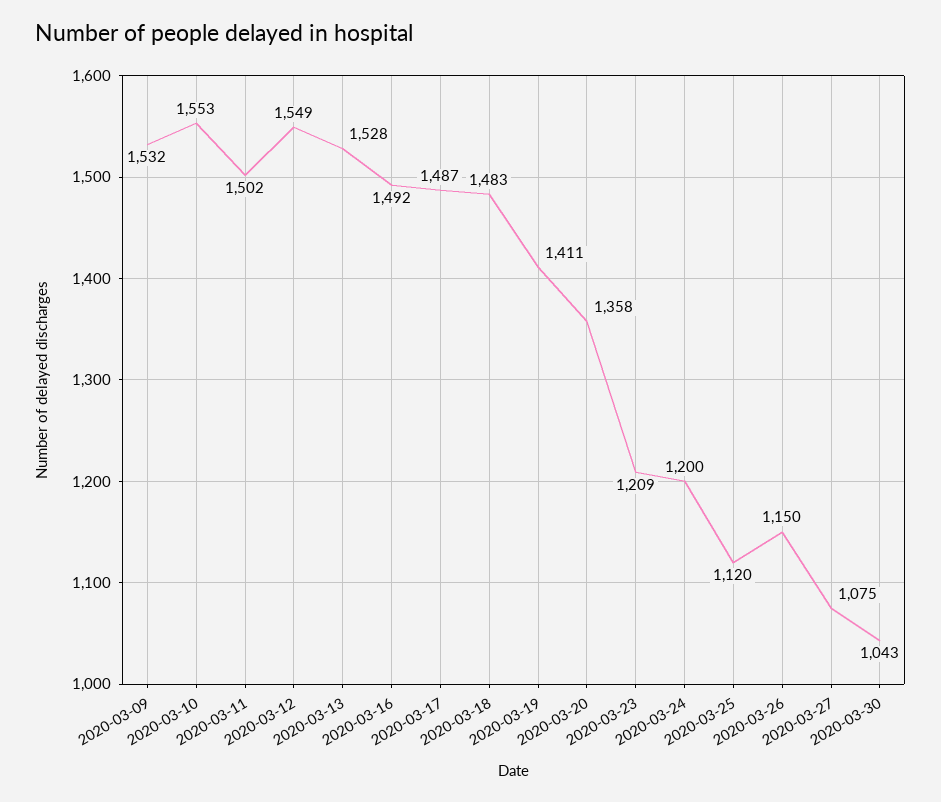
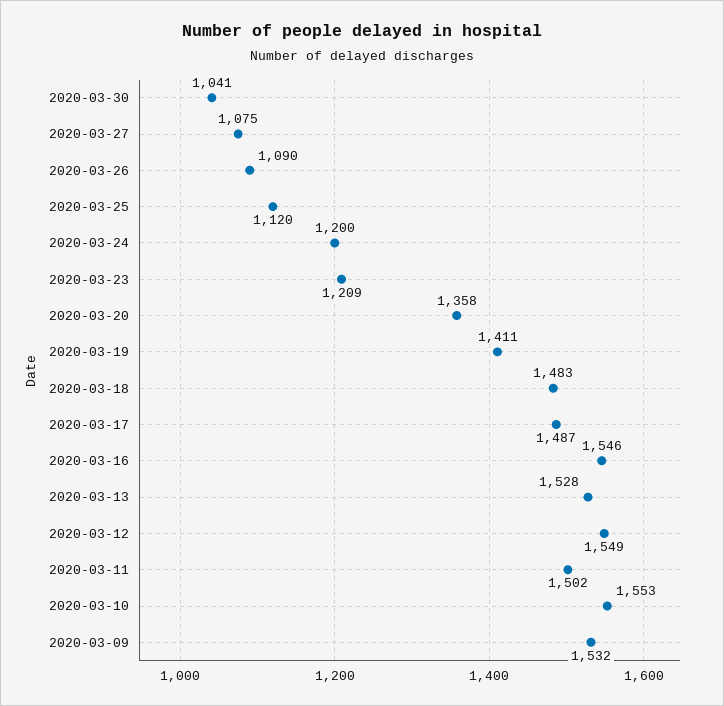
  {
    "2020-03-09": 1532,
    "2020-03-10": 1553,
    "2020-03-11": 1502,
    "2020-03-12": 1549,
    "2020-03-13": 1528,
-   "2020-03-16": 1492,
+   "2020-03-16": 1546,
    "2020-03-17": 1487,
    "2020-03-18": 1483,
    "2020-03-19": 1411,
    "2020-03-20": 1358,
    "2020-03-23": 1209,
    "2020-03-24": 1200,
    "2020-03-25": 1120,
-   "2020-03-26": 1150,
+   "2020-03-26": 1090,
    "2020-03-27": 1075,
-   "2020-03-30": 1043
+   "2020-03-30": 1041
  }

